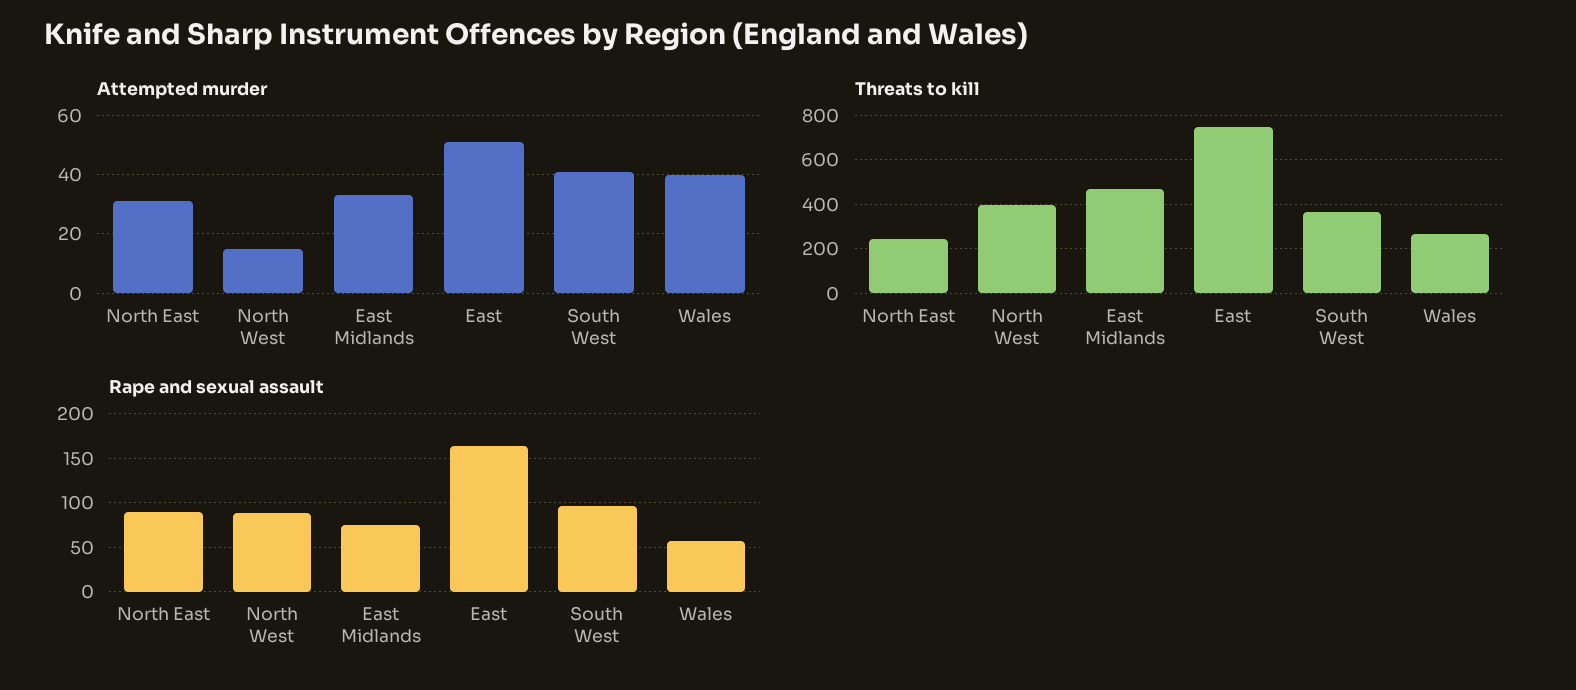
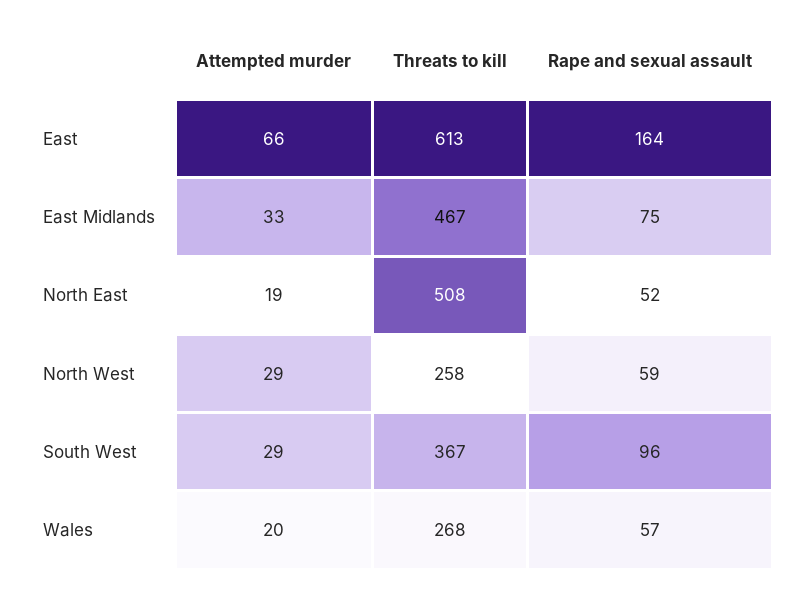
  {
    "Attempted murder": {
-     "North East": 30,
+     "North East": 19,
-     "North West": 15,
+     "North West": 29,
      "East Midlands": 33,
-     "East": 50,
+     "East": 66,
-     "South West": 40,
+     "South West": 29,
-     "Wales": 40
+     "Wales": 20
    },
    "Threats to kill": {
-     "North East": 250,
+     "North East": 508,
-     "North West": 400,
+     "North West": 258,
      "East Midlands": 467,
-     "East": 750,
+     "East": 613,
      "South West": 367,
      "Wales": 268
    },
    "Rape and sexual assault": {
-     "North East": 90,
+     "North East": 52,
-     "North West": 90,
+     "North West": 59,
      "East Midlands": 75,
      "East": 164,
      "South West": 96,
      "Wales": 57
    }
  }

